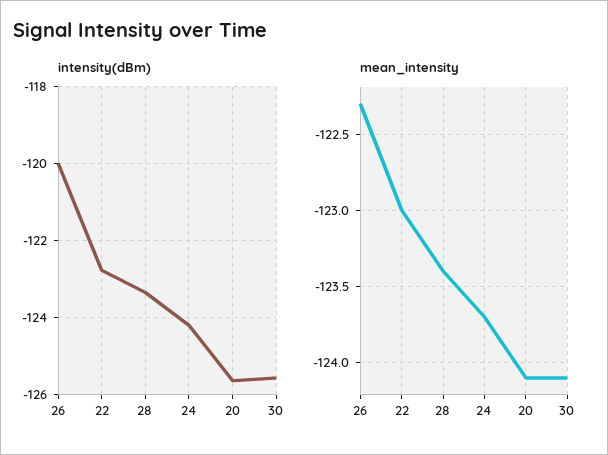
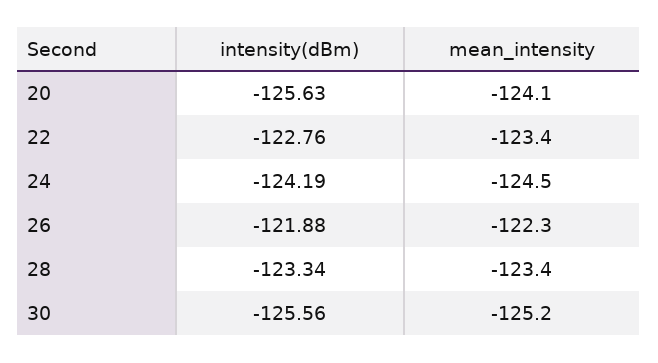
  {
    "intensity(dBm)": {
-     "26": -120,
+     "26": -121.88,
      "22": -122.76,
      "28": -123.34,
      "24": -124.19,
      "20": -125.63,
      "30": -125.56
    },
    "mean_intensity": {
      "26": -122.3,
-     "22": -123,
+     "22": -123.4,
      "28": -123.4,
-     "24": -123.7,
+     "24": -124.5,
      "20": -124.1,
-     "30": -124.1
+     "30": -125.2
    }
  }

